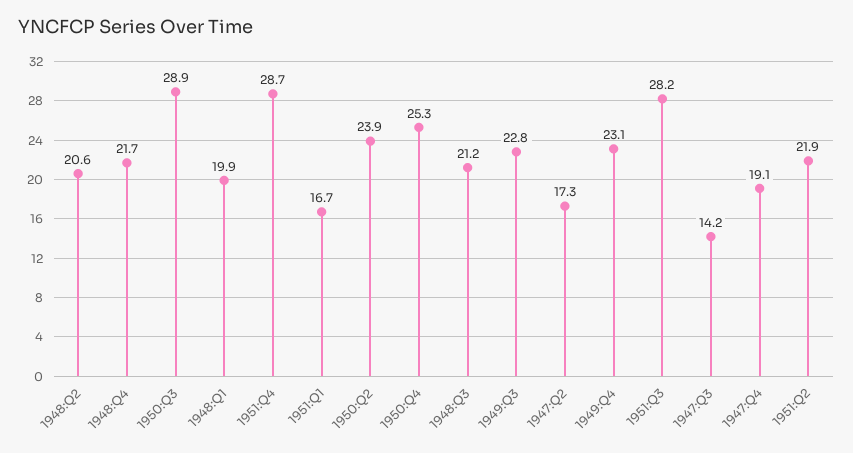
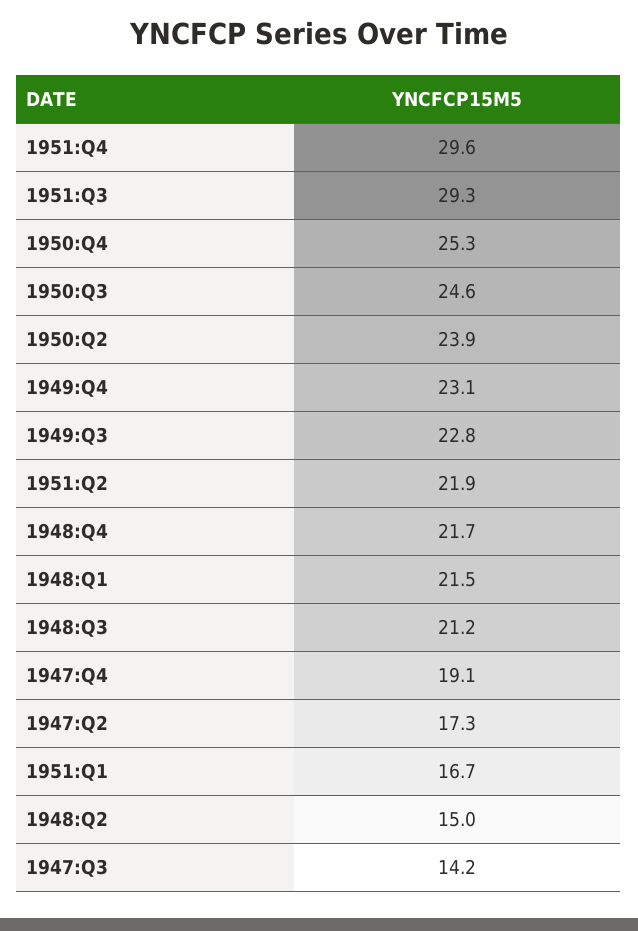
  {
-   "1948:Q2": 20.6,
+   "1948:Q2": 15,
    "1948:Q4": 21.7,
-   "1950:Q3": 28.9,
+   "1950:Q3": 24.6,
-   "1948:Q1": 19.9,
+   "1948:Q1": 21.5,
-   "1951:Q4": 28.7,
+   "1951:Q4": 29.6,
    "1951:Q1": 16.7,
    "1950:Q2": 23.9,
    "1950:Q4": 25.3,
    "1948:Q3": 21.2,
    "1949:Q3": 22.8,
    "1947:Q2": 17.3,
    "1949:Q4": 23.1,
-   "1951:Q3": 28.2,
+   "1951:Q3": 29.3,
    "1947:Q3": 14.2,
    "1947:Q4": 19.1,
    "1951:Q2": 21.9
  }

